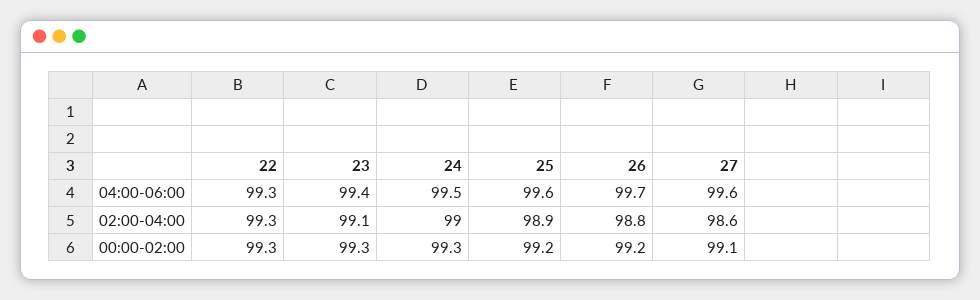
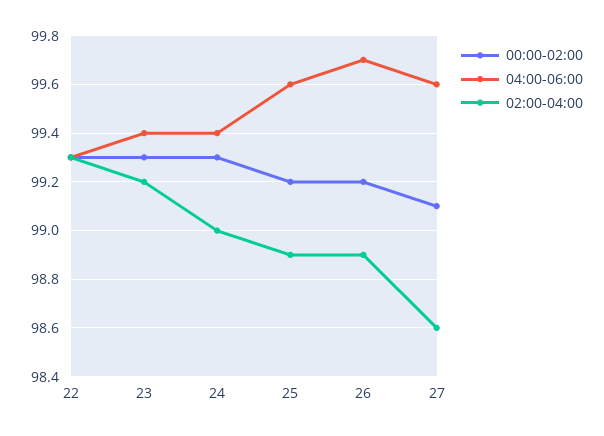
  {
    "04:00-06:00": {
      "22": 99.3,
      "23": 99.4,
-     "24": 99.5,
+     "24": 99.4,
      "25": 99.6,
      "26": 99.7,
      "27": 99.6
    },
    "02:00-04:00": {
      "22": 99.3,
-     "23": 99.1,
+     "23": 99.2,
      "24": 99,
      "25": 98.9,
-     "26": 98.8,
+     "26": 98.9,
      "27": 98.6
    },
    "00:00-02:00": {
      "22": 99.3,
      "23": 99.3,
      "24": 99.3,
      "25": 99.2,
      "26": 99.2,
      "27": 99.1
    }
  }

